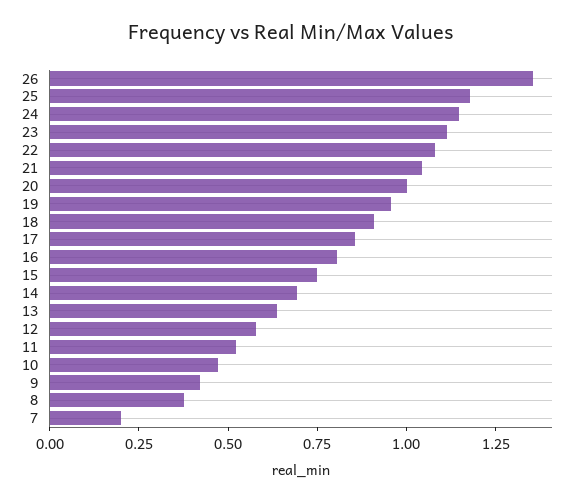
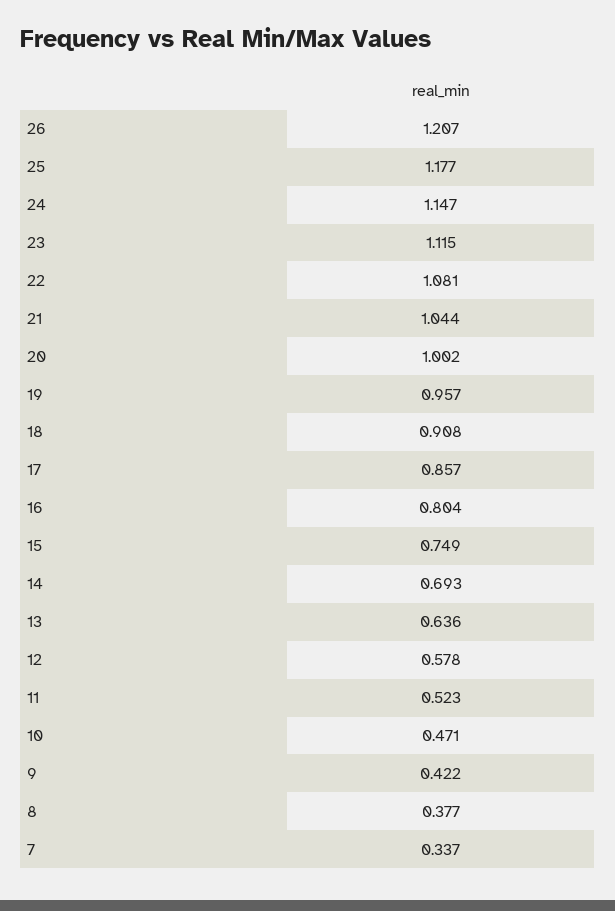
  {
-   "26": 1.35,
+   "26": 1.207,
    "25": 1.177,
    "24": 1.147,
    "23": 1.115,
    "22": 1.081,
    "21": 1.044,
    "20": 1.002,
    "19": 0.957,
    "18": 0.908,
    "17": 0.857,
    "16": 0.804,
    "15": 0.749,
    "14": 0.693,
    "13": 0.636,
    "12": 0.578,
    "11": 0.523,
    "10": 0.471,
    "9": 0.422,
    "8": 0.377,
-   "7": 0.2
+   "7": 0.337
  }

